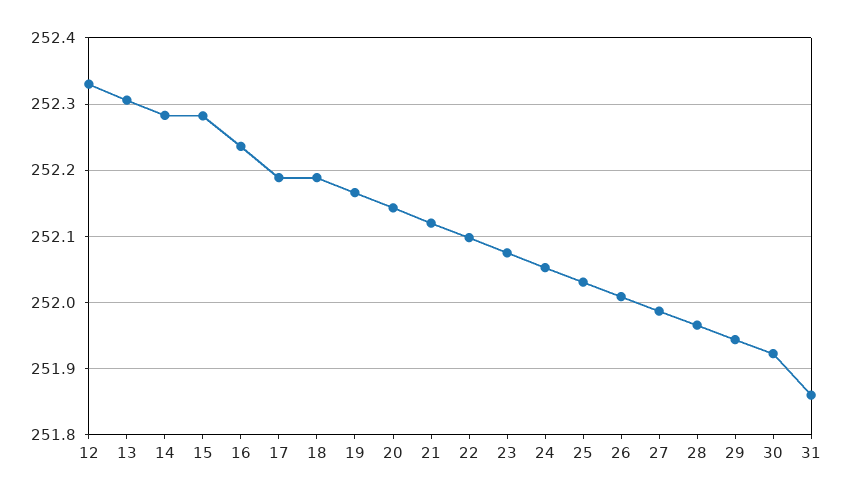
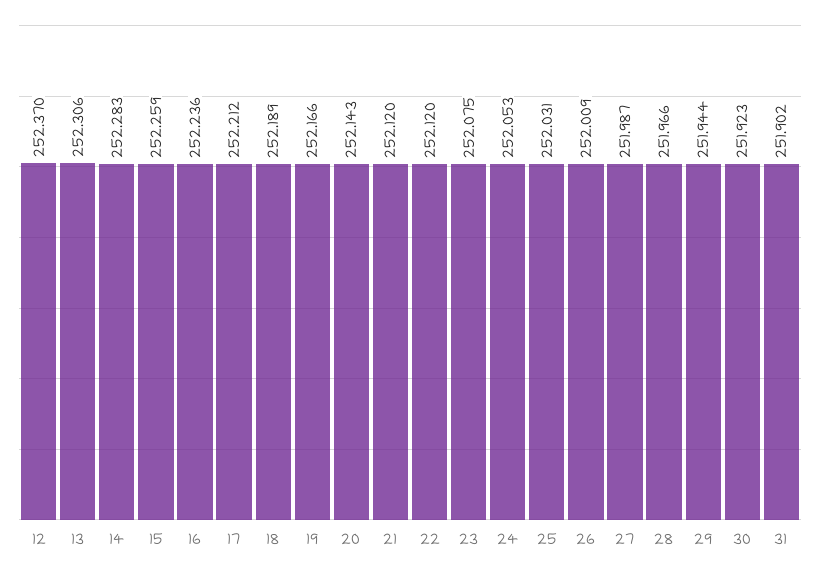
  {
-   "12": 252.33,
+   "12": 252.37,
    "13": 252.306,
    "14": 252.283,
-   "15": 252.28,
+   "15": 252.259,
    "16": 252.236,
-   "17": 252.19,
+   "17": 252.212,
    "18": 252.189,
    "19": 252.166,
    "20": 252.143,
    "21": 252.12,
-   "22": 252.1,
+   "22": 252.12,
    "23": 252.075,
    "24": 252.053,
    "25": 252.031,
    "26": 252.009,
    "27": 251.987,
    "28": 251.966,
    "29": 251.944,
    "30": 251.923,
-   "31": 251.86
+   "31": 251.902
  }

